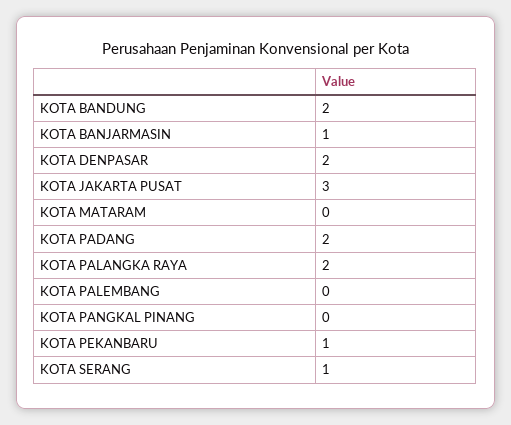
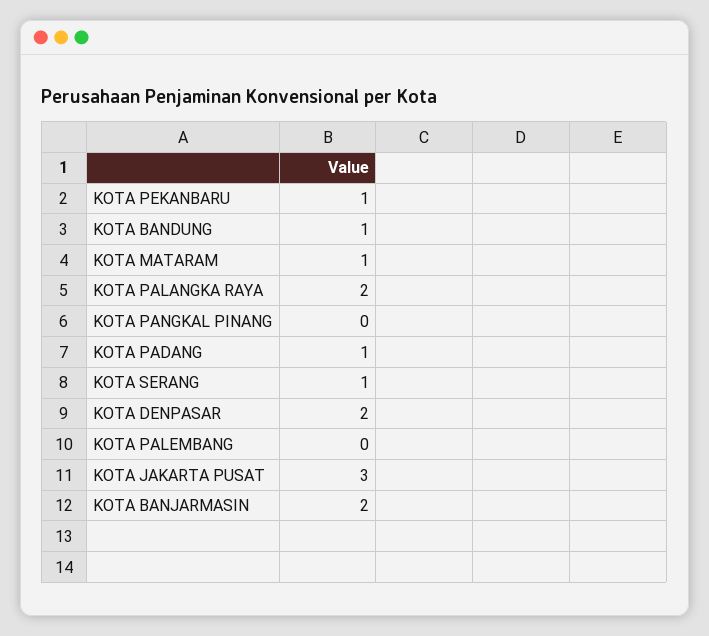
  {
-   "KOTA BANDUNG": 2,
+   "KOTA BANDUNG": 1,
-   "KOTA BANJARMASIN": 1,
+   "KOTA BANJARMASIN": 2,
    "KOTA DENPASAR": 2,
    "KOTA JAKARTA PUSAT": 3,
-   "KOTA MATARAM": 0,
+   "KOTA MATARAM": 1,
-   "KOTA PADANG": 2,
+   "KOTA PADANG": 1,
    "KOTA PALANGKA RAYA": 2,
    "KOTA PALEMBANG": 0,
    "KOTA PANGKAL PINANG": 0,
    "KOTA PEKANBARU": 1,
    "KOTA SERANG": 1
  }

